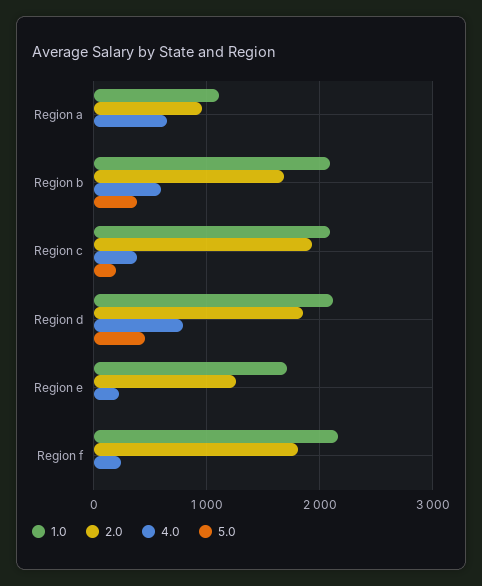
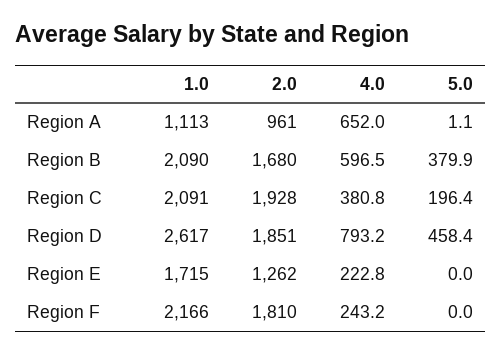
  {
    "1.0": {
      "Region a": 1113,
      "Region b": 2090,
      "Region c": 2091,
-     "Region d": 2100,
+     "Region d": 2617,
      "Region e": 1715,
      "Region f": 2166
    },
    "2.0": {
      "Region a": 961,
      "Region b": 1680,
      "Region c": 1928,
      "Region d": 1851,
      "Region e": 1262,
      "Region f": 1810
    },
    "4.0": {
      "Region a": 652,
      "Region b": 596.5,
      "Region c": 380.8,
      "Region d": 793.2,
      "Region e": 222.8,
      "Region f": 243.2
    },
    "5.0": {
      "Region a": 1.1,
      "Region b": 379.9,
      "Region c": 196.4,
      "Region d": 458.4,
      "Region e": 0,
      "Region f": 0
    }
  }

